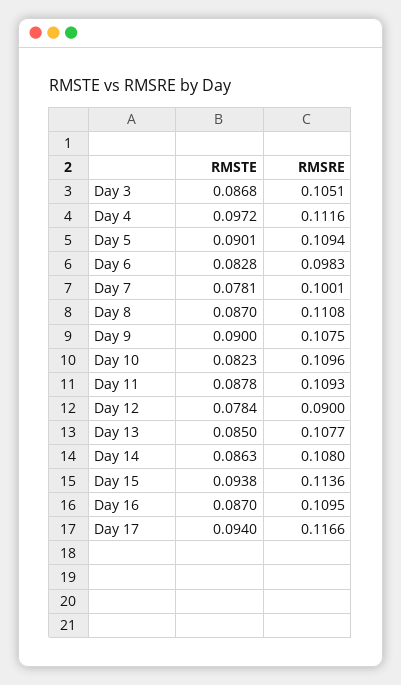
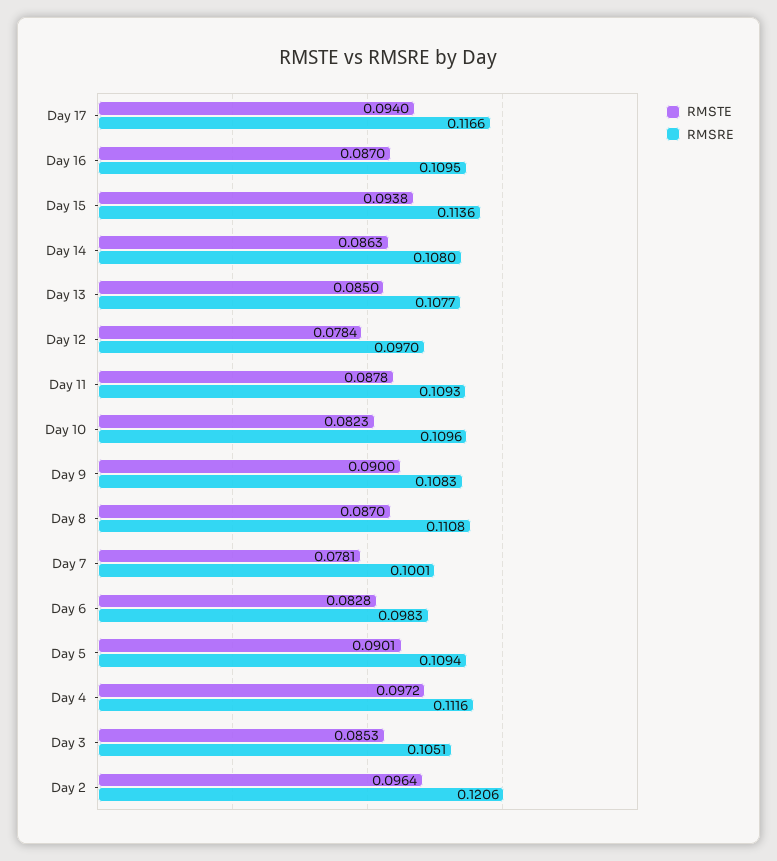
  {
    "RMSTE": {
-     "Day 3": 0.0868,
+     "Day 3": 0.0853,
      "Day 4": 0.0972,
      "Day 5": 0.0901,
      "Day 6": 0.0828,
      "Day 7": 0.0781,
      "Day 8": 0.087,
      "Day 9": 0.09,
      "Day 10": 0.0823,
      "Day 11": 0.0878,
      "Day 12": 0.0784,
      "Day 13": 0.085,
      "Day 14": 0.0863,
      "Day 15": 0.0938,
      "Day 16": 0.087,
-     "Day 17": 0.094
+     "Day 17": 0.094,
+     "Day 2": 0.0964
    },
    "RMSRE": {
      "Day 3": 0.1051,
      "Day 4": 0.1116,
      "Day 5": 0.1094,
      "Day 6": 0.0983,
      "Day 7": 0.1001,
      "Day 8": 0.1108,
-     "Day 9": 0.1075,
+     "Day 9": 0.1083,
      "Day 10": 0.1096,
      "Day 11": 0.1093,
-     "Day 12": 0.09,
+     "Day 12": 0.097,
      "Day 13": 0.1077,
      "Day 14": 0.108,
      "Day 15": 0.1136,
      "Day 16": 0.1095,
-     "Day 17": 0.1166
+     "Day 17": 0.1166,
+     "Day 2": 0.1206
    }
  }

